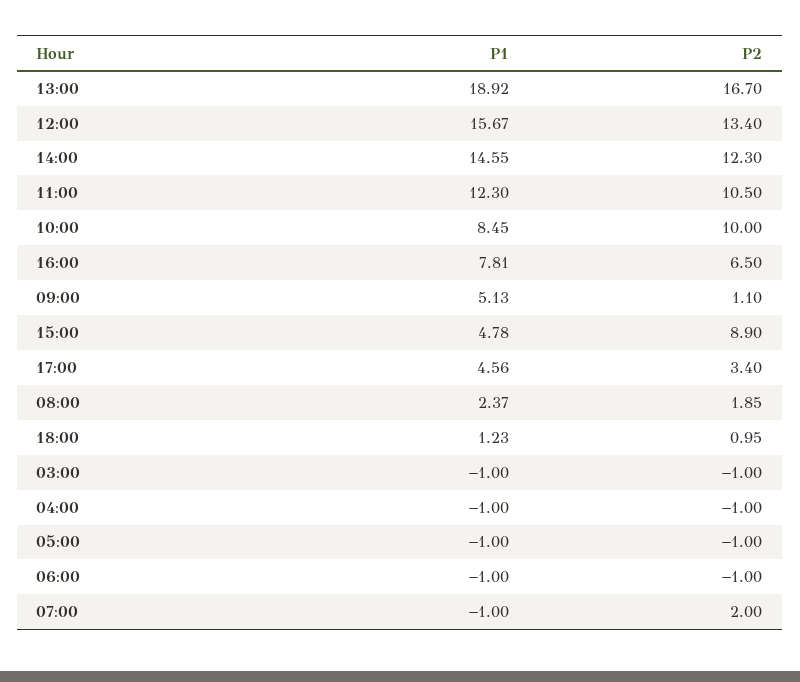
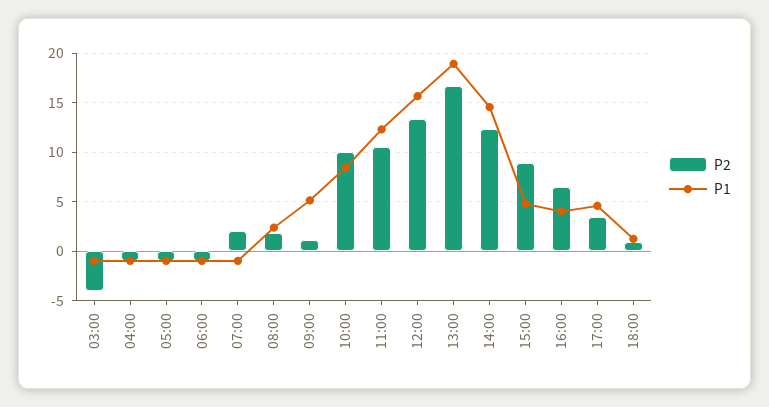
  {
    "P1": {
      "13:00": 18.92,
      "12:00": 15.67,
      "14:00": 14.55,
      "11:00": 12.3,
      "10:00": 8.45,
-     "16:00": 7.81,
+     "16:00": 4,
      "09:00": 5.13,
      "15:00": 4.78,
      "17:00": 4.56,
      "08:00": 2.37,
      "18:00": 1.23,
      "03:00": -1,
      "04:00": -1,
      "05:00": -1,
      "06:00": -1,
      "07:00": -1
    },
    "P2": {
      "13:00": 16.7,
      "12:00": 13.4,
      "14:00": 12.3,
      "11:00": 10.5,
      "10:00": 10,
      "16:00": 6.5,
      "09:00": 1.1,
      "15:00": 8.9,
      "17:00": 3.4,
      "08:00": 1.85,
      "18:00": 0.95,
-     "03:00": -1,
+     "03:00": -4,
      "04:00": -1,
      "05:00": -1,
      "06:00": -1,
      "07:00": 2
    }
  }

